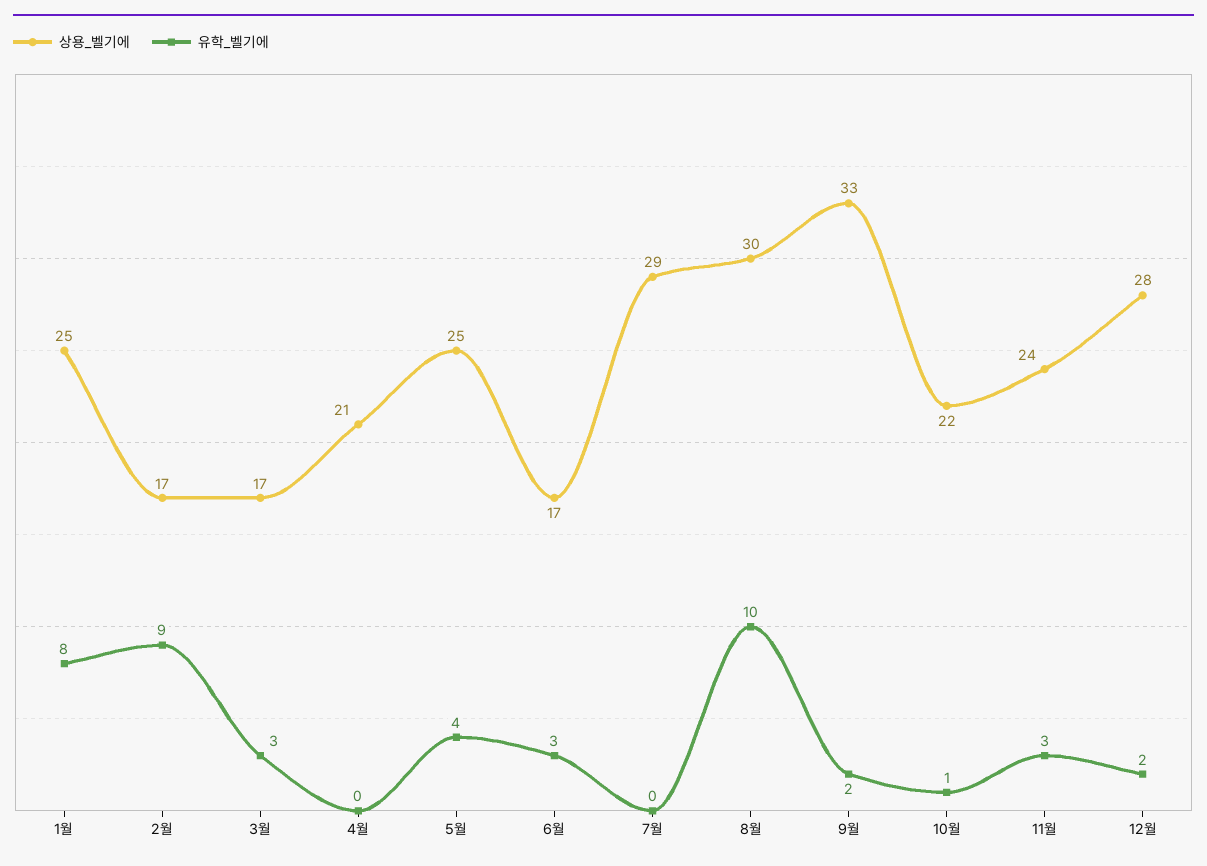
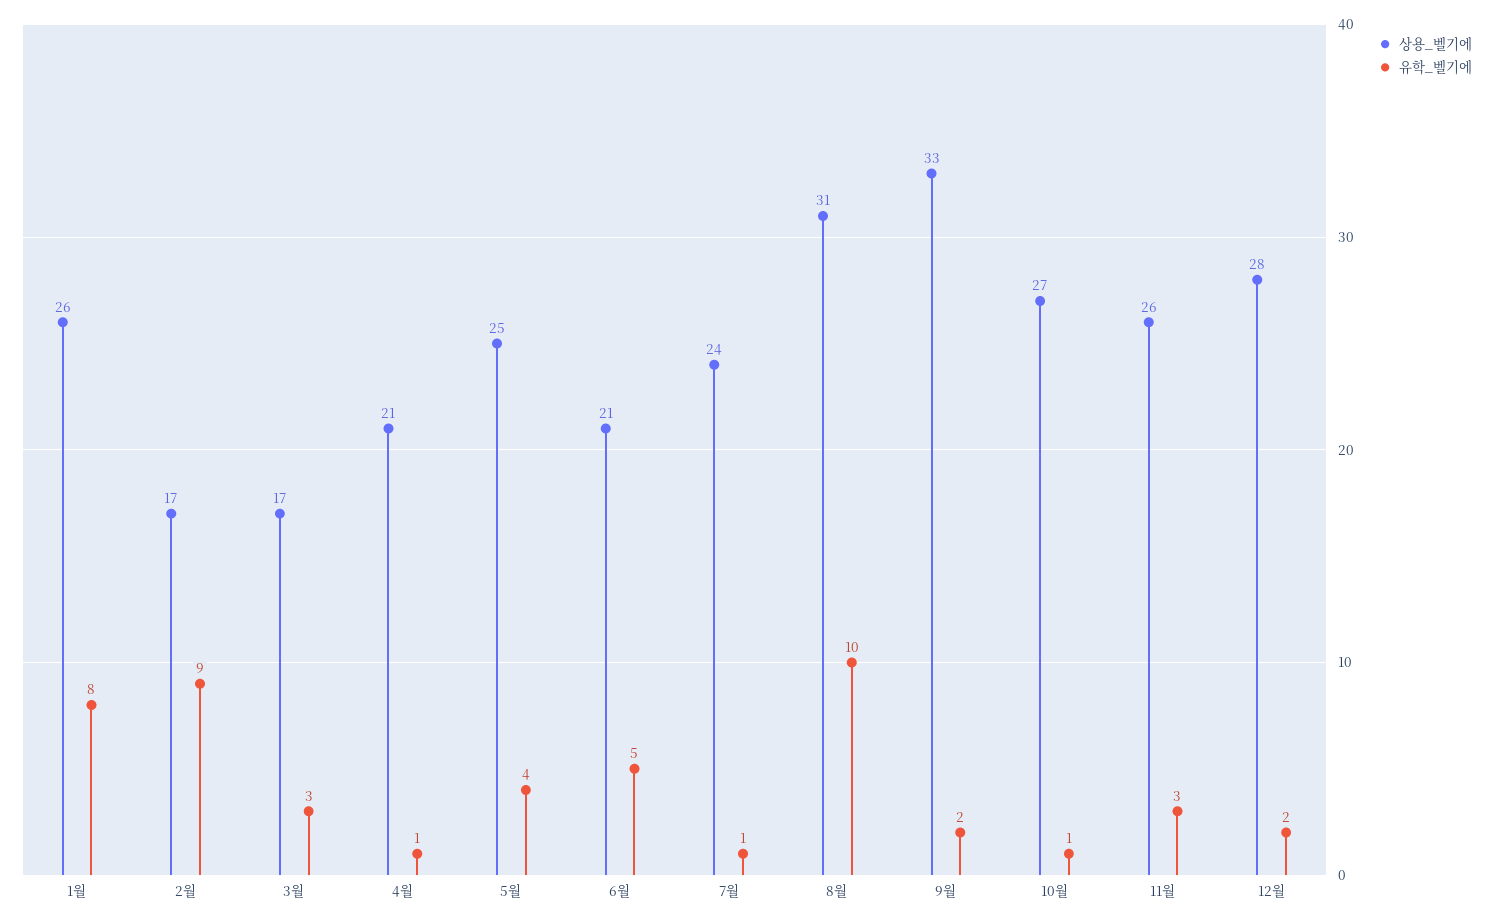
  {
    "상용_벨기에": {
-     "1월": 25,
+     "1월": 26,
      "2월": 17,
      "3월": 17,
      "4월": 21,
      "5월": 25,
-     "6월": 17,
+     "6월": 21,
-     "7월": 29,
+     "7월": 24,
-     "8월": 30,
+     "8월": 31,
      "9월": 33,
-     "10월": 22,
+     "10월": 27,
-     "11월": 24,
+     "11월": 26,
      "12월": 28
    },
    "유학_벨기에": {
      "1월": 8,
      "2월": 9,
      "3월": 3,
-     "4월": 0,
+     "4월": 1,
      "5월": 4,
-     "6월": 3,
+     "6월": 5,
-     "7월": 0,
+     "7월": 1,
      "8월": 10,
      "9월": 2,
      "10월": 1,
      "11월": 3,
      "12월": 2
    }
  }

